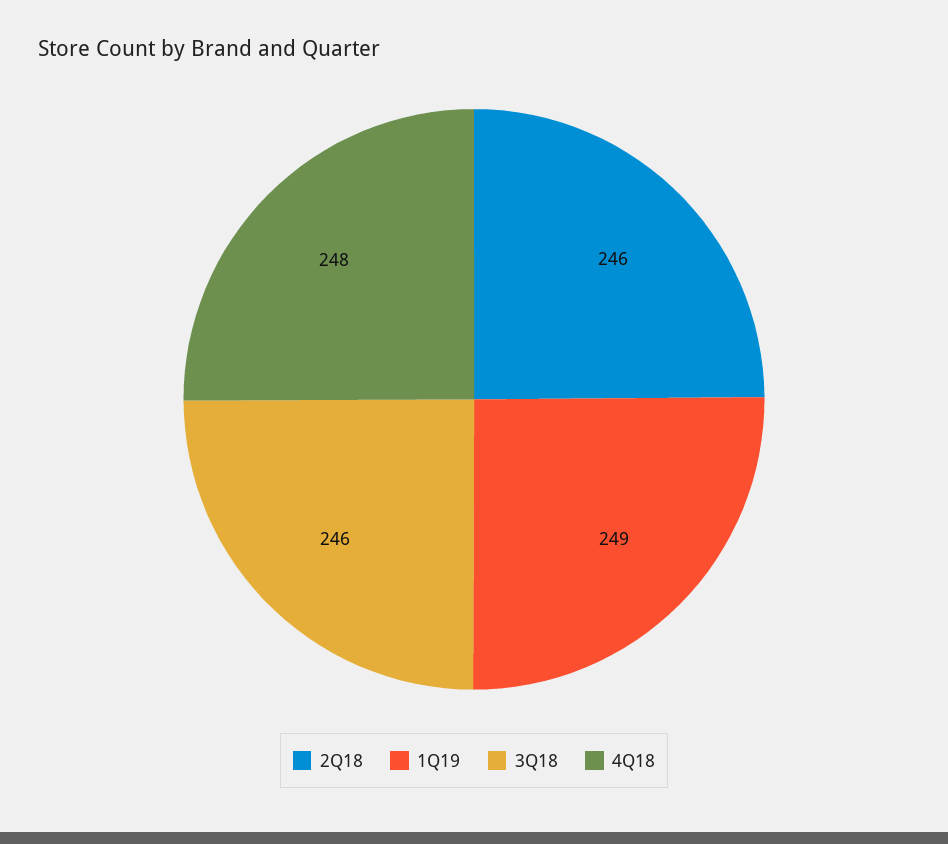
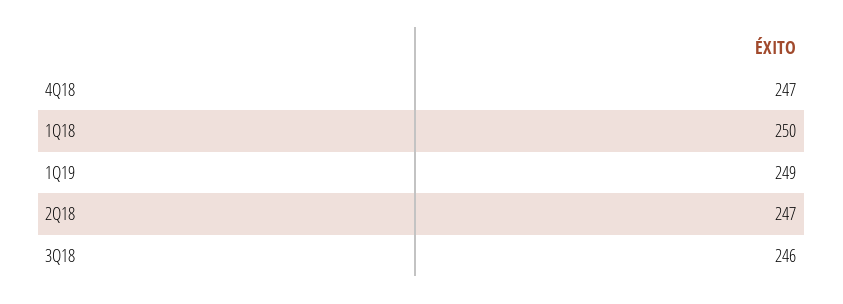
  {
-   "2Q18": 246,
+   "2Q18": 247,
    "1Q19": 249,
    "3Q18": 246,
-   "4Q18": 248
+   "4Q18": 247,
+   "1Q18": 250
  }

